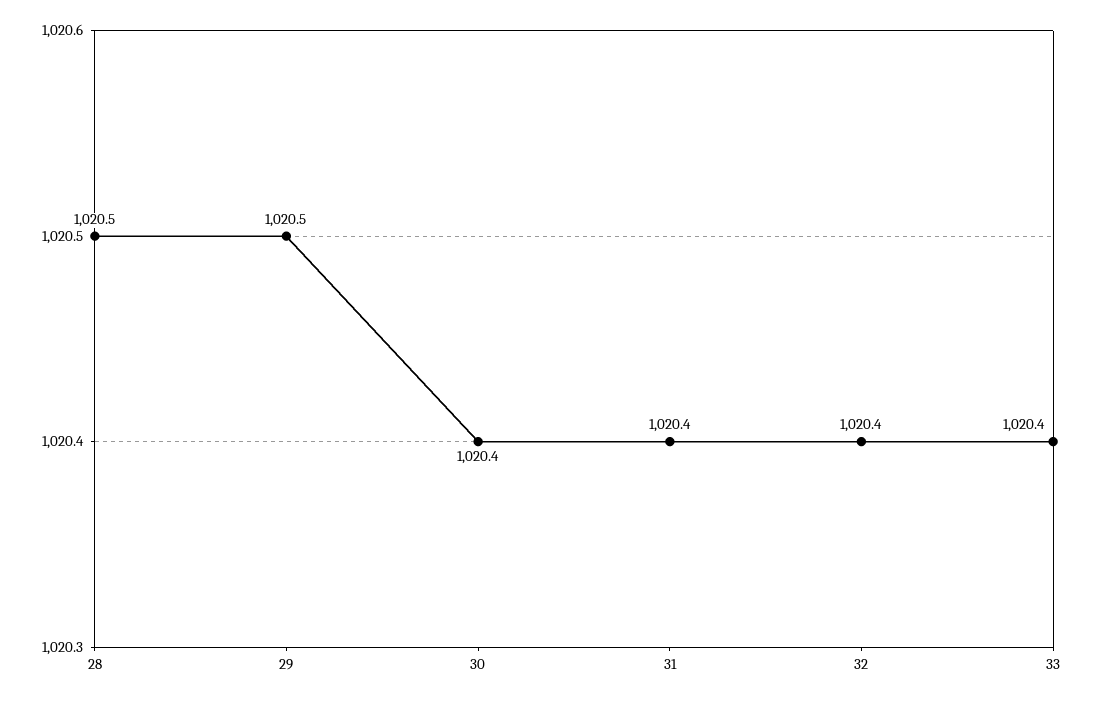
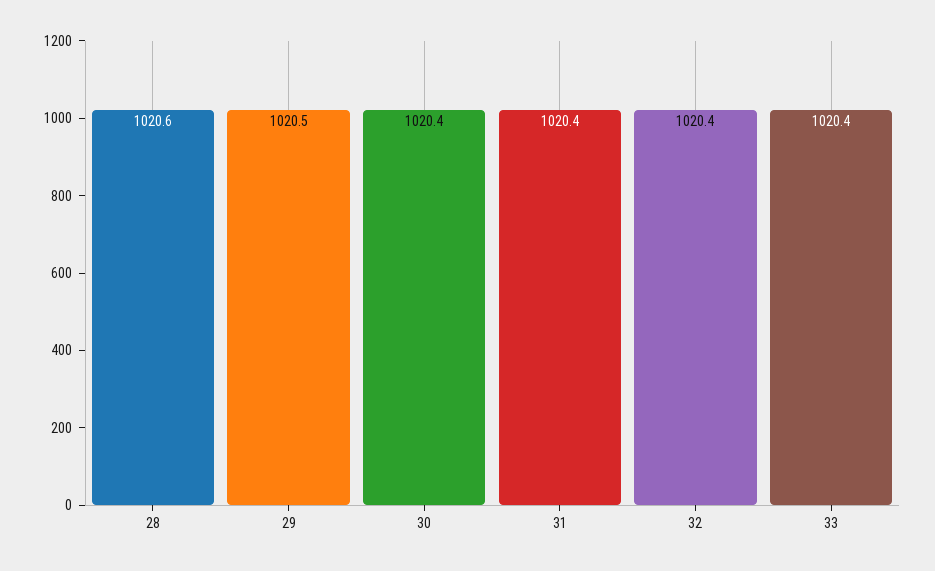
  {
-   "28": 1020.5,
+   "28": 1020.6,
    "29": 1020.5,
    "30": 1020.4,
    "31": 1020.4,
    "32": 1020.4,
    "33": 1020.4
  }

